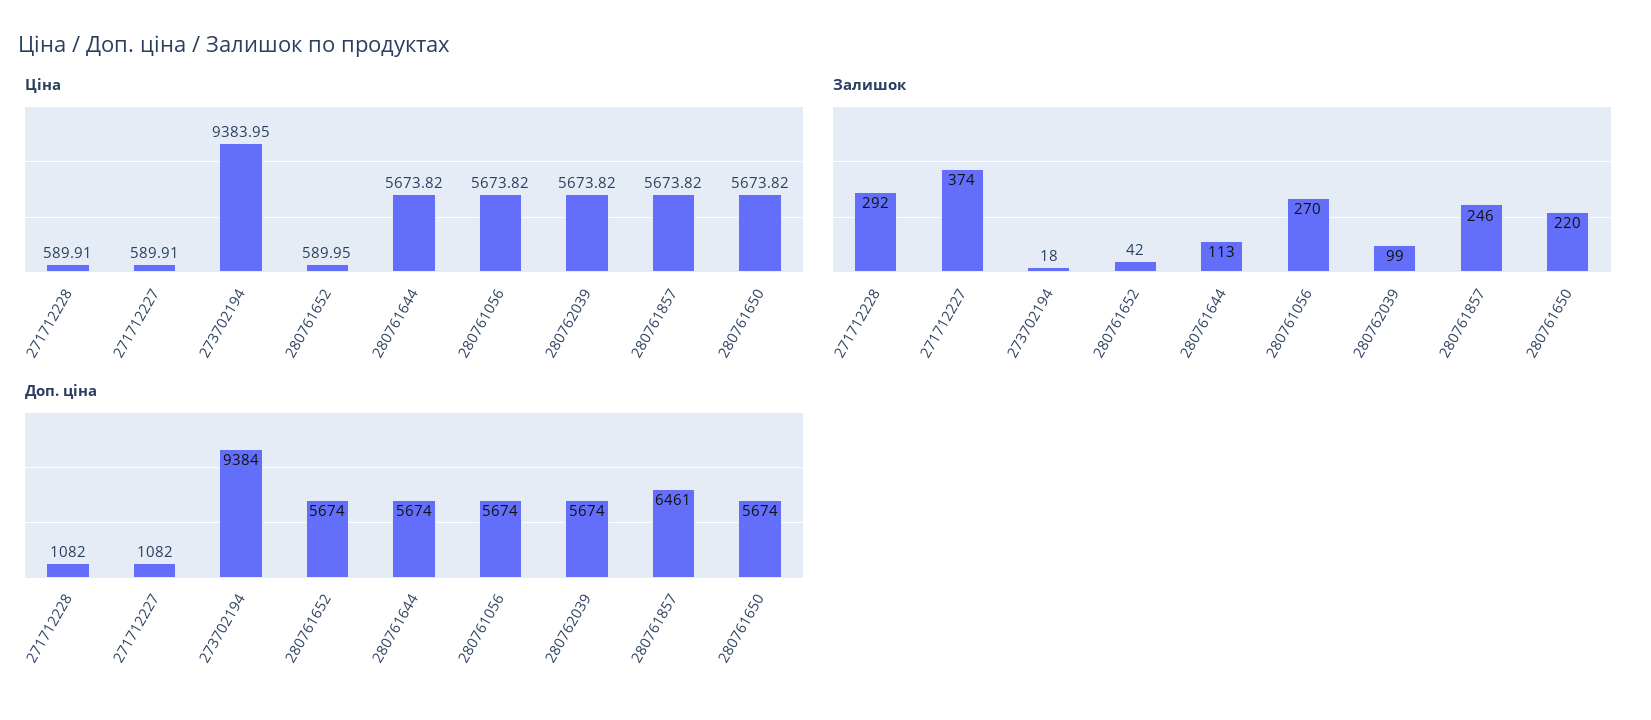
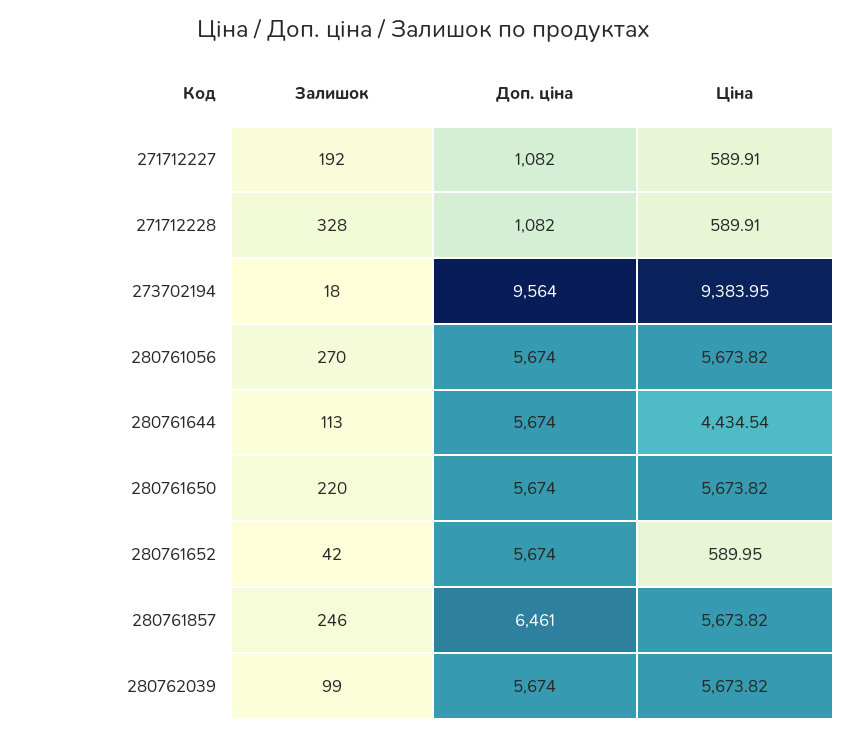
  {
    "Ціна": {
      "271712228": 589.91,
      "271712227": 589.91,
      "273702194": 9383.95,
      "280761652": 589.95,
-     "280761644": 5673.82,
+     "280761644": 4434.54,
      "280761056": 5673.82,
      "280762039": 5673.82,
      "280761857": 5673.82,
      "280761650": 5673.82
    },
    "Залишок": {
-     "271712228": 292,
+     "271712228": 328,
-     "271712227": 374,
+     "271712227": 192,
      "273702194": 18,
      "280761652": 42,
      "280761644": 113,
      "280761056": 270,
      "280762039": 99,
      "280761857": 246,
      "280761650": 220
    },
    "Доп. ціна": {
      "271712228": 1082,
      "271712227": 1082,
-     "273702194": 9384,
+     "273702194": 9564,
      "280761652": 5674,
      "280761644": 5674,
      "280761056": 5674,
      "280762039": 5674,
      "280761857": 6461,
      "280761650": 5674
    }
  }

